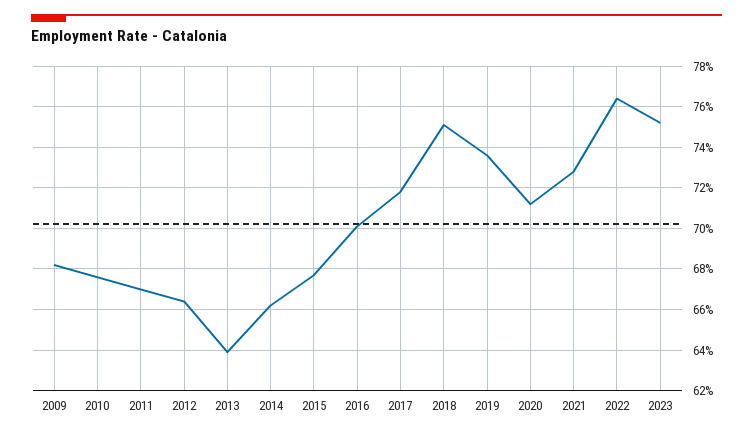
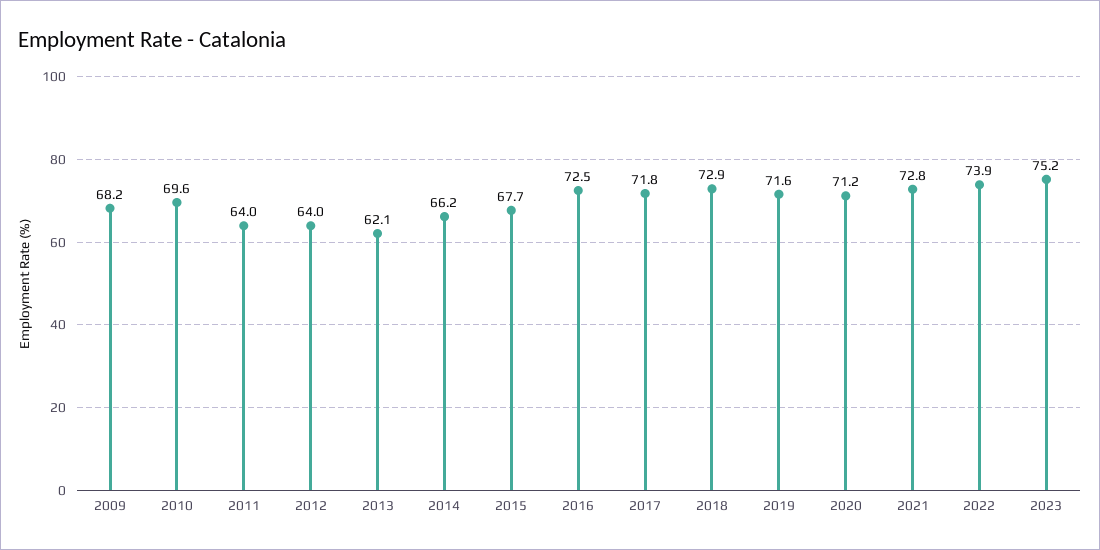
  {
    "2009": 68.2,
-   "2010": 67.5,
+   "2010": 69.6,
-   "2011": 67,
+   "2011": 64,
-   "2012": 66.5,
+   "2012": 64,
-   "2013": 64,
+   "2013": 62.1,
    "2014": 66.2,
    "2015": 67.7,
-   "2016": 70,
+   "2016": 72.5,
    "2017": 71.8,
-   "2018": 75,
+   "2018": 72.9,
-   "2019": 73.5,
+   "2019": 71.6,
    "2020": 71.2,
    "2021": 72.8,
-   "2022": 76.5,
+   "2022": 73.9,
    "2023": 75.2
  }

